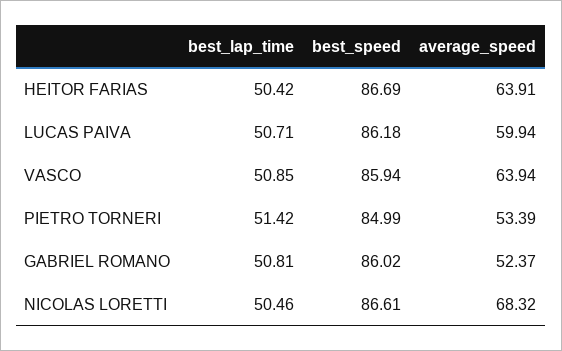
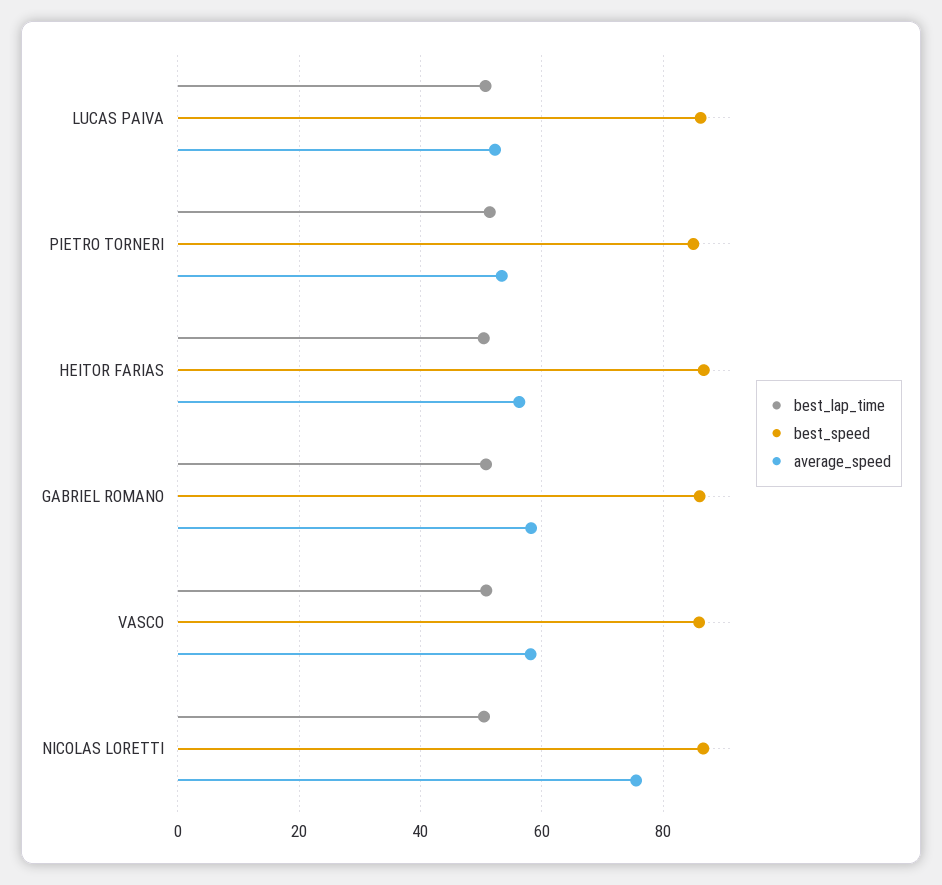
  {
    "best_lap_time": {
      "HEITOR FARIAS": 50.42,
      "LUCAS PAIVA": 50.71,
      "VASCO": 50.85,
      "PIETRO TORNERI": 51.42,
      "GABRIEL ROMANO": 50.81,
      "NICOLAS LORETTI": 50.46
    },
    "best_speed": {
      "HEITOR FARIAS": 86.69,
      "LUCAS PAIVA": 86.18,
      "VASCO": 85.94,
      "PIETRO TORNERI": 84.99,
      "GABRIEL ROMANO": 86.02,
      "NICOLAS LORETTI": 86.61
    },
    "average_speed": {
-     "HEITOR FARIAS": 63.91,
+     "HEITOR FARIAS": 56,
-     "LUCAS PAIVA": 59.94,
+     "LUCAS PAIVA": 52,
-     "VASCO": 63.94,
+     "VASCO": 58,
      "PIETRO TORNERI": 53.39,
-     "GABRIEL ROMANO": 52.37,
+     "GABRIEL ROMANO": 58,
-     "NICOLAS LORETTI": 68.32
+     "NICOLAS LORETTI": 76
    }
  }

